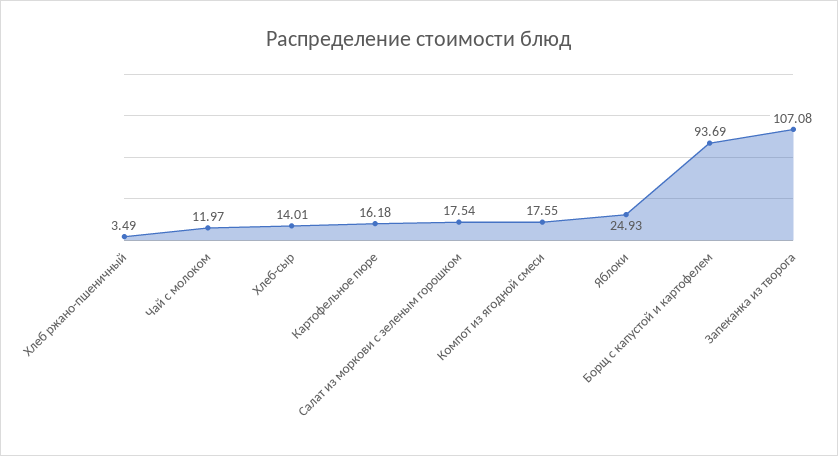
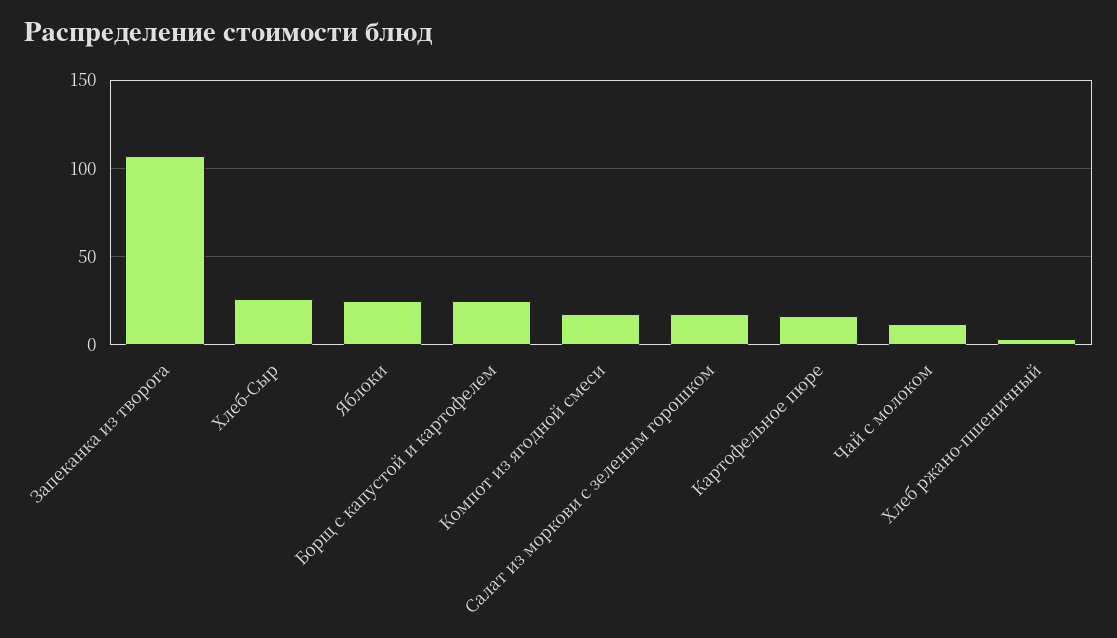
  {
    "Хлеб ржано-пшеничный": 3.49,
    "Чай с молоком": 11.97,
-   "Хлеб-сыр": 14.01,
+   "Хлеб-сыр": 25,
    "Картофельное пюре": 16.18,
    "Салат из моркови с зеленым горошком": 17.54,
    "Компот из ягодной смеси": 17.55,
    "Яблоки": 24.93,
-   "Борщ с капустой и картофелем": 93.69,
+   "Борщ с капустой и картофелем": 25,
    "Запеканка из творога": 107.08
  }

